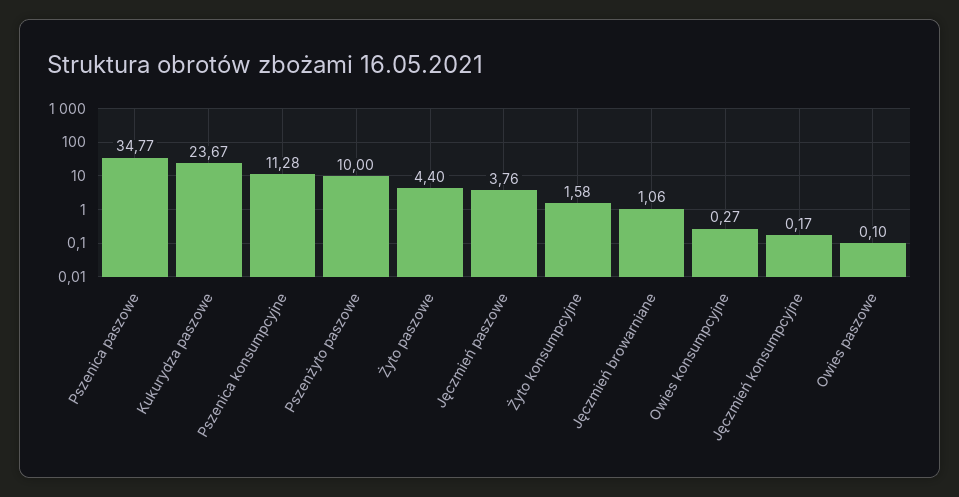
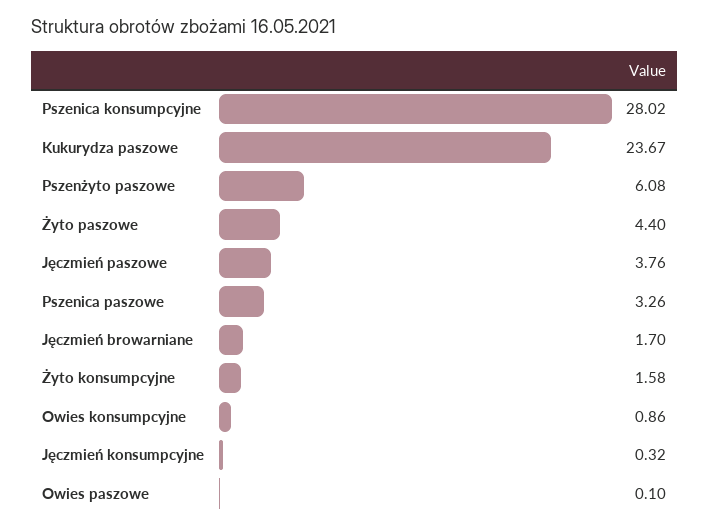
  {
-   "Pszenica paszowe": 34.77,
+   "Pszenica paszowe": 3.26,
    "Kukurydza paszowe": 23.67,
-   "Pszenica konsumpcyjne": 11.28,
+   "Pszenica konsumpcyjne": 28.02,
-   "Pszenżyto paszowe": 10,
+   "Pszenżyto paszowe": 6.08,
    "Żyto paszowe": 4.4,
    "Jęczmień paszowe": 3.76,
    "Żyto konsumpcyjne": 1.58,
-   "Jęczmień browarniane": 1.06,
+   "Jęczmień browarniane": 1.7,
-   "Owies konsumpcyjne": 0.27,
+   "Owies konsumpcyjne": 0.86,
-   "Jęczmień konsumpcyjne": 0.17,
+   "Jęczmień konsumpcyjne": 0.32,
    "Owies paszowe": 0.1
  }

